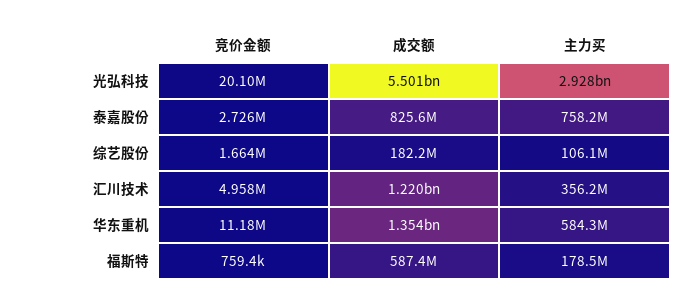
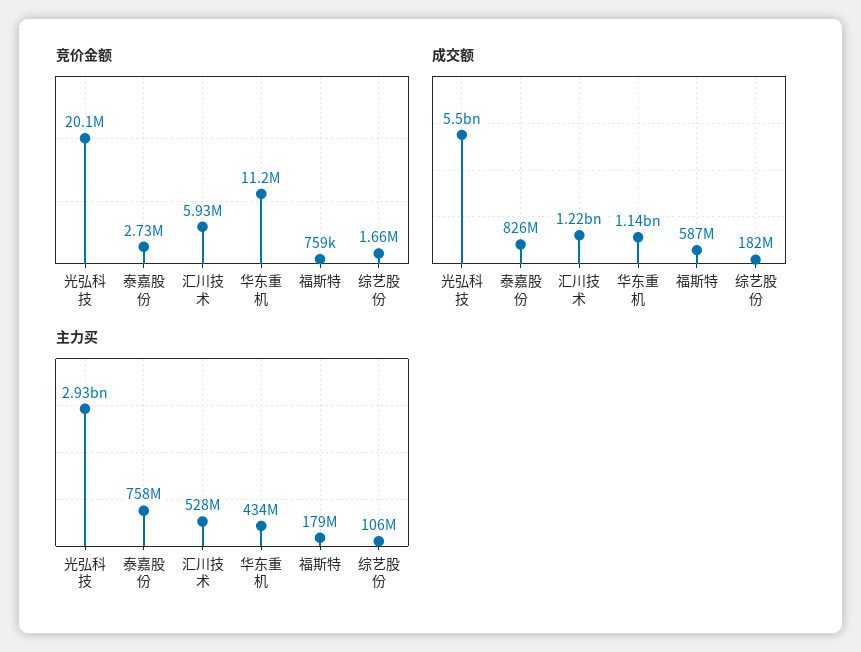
  {
    "竞价金额": {
      "光弘科技": 20100000,
      "泰嘉股份": 2726000,
      "综艺股份": 1664000,
-     "汇川技术": 4958000,
+     "汇川技术": 5930000,
      "华东重机": 11180000,
      "福斯特": 759400
    },
    "成交额": {
      "光弘科技": 5501000000,
      "泰嘉股份": 825600000,
      "综艺股份": 182200000,
      "汇川技术": 1220000000,
-     "华东重机": 1354000000,
+     "华东重机": 1140000000,
      "福斯特": 587400000
    },
    "主力买": {
      "光弘科技": 2928000000,
      "泰嘉股份": 758200000,
      "综艺股份": 106100000,
-     "汇川技术": 356200000,
+     "汇川技术": 528000000,
-     "华东重机": 584300000,
+     "华东重机": 434000000,
      "福斯特": 178500000
    }
  }

